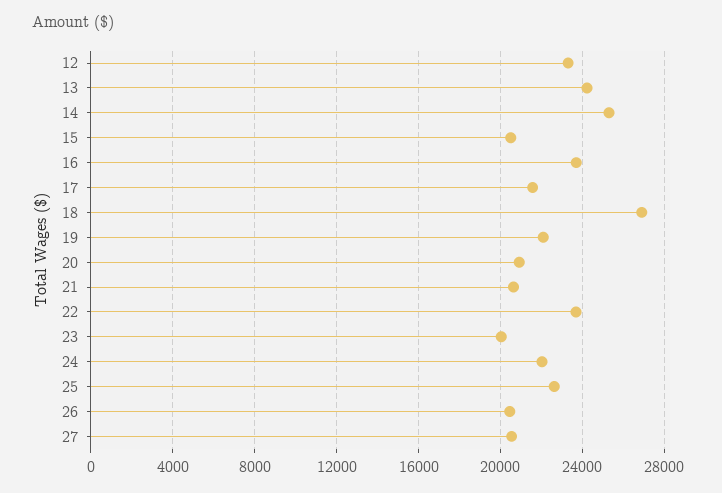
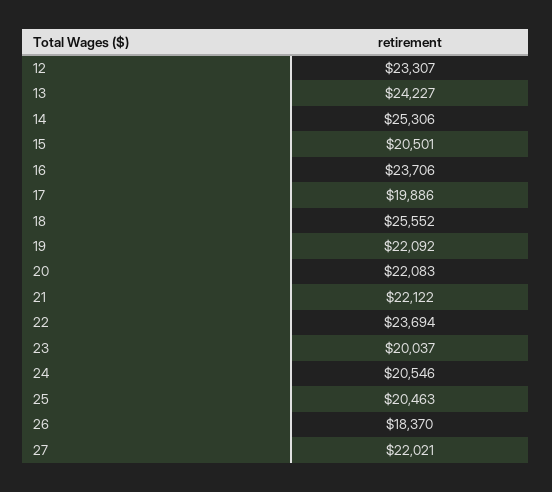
  {
    "12": 23307,
    "13": 24227,
    "14": 25306,
    "15": 20501,
    "16": 23706,
-   "17": 21500,
+   "17": 19886,
-   "18": 27000,
+   "18": 25552,
    "19": 22092,
-   "20": 21000,
+   "20": 22083,
-   "21": 20500,
+   "21": 22122,
    "22": 23694,
    "23": 20037,
-   "24": 22000,
+   "24": 20546,
-   "25": 22500,
+   "25": 20463,
-   "26": 20500,
+   "26": 18370,
-   "27": 20500
+   "27": 22021
  }

